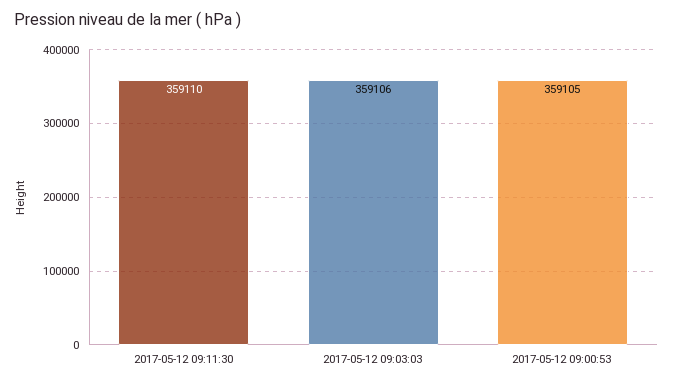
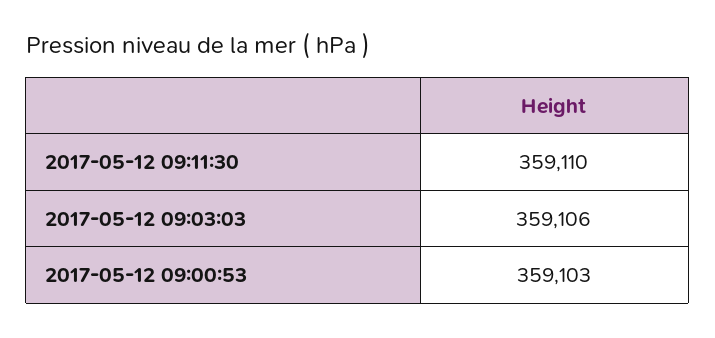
  {
    "2017-05-12 09:11:30": 359110,
    "2017-05-12 09:03:03": 359106,
-   "2017-05-12 09:00:53": 359105
+   "2017-05-12 09:00:53": 359103
  }

